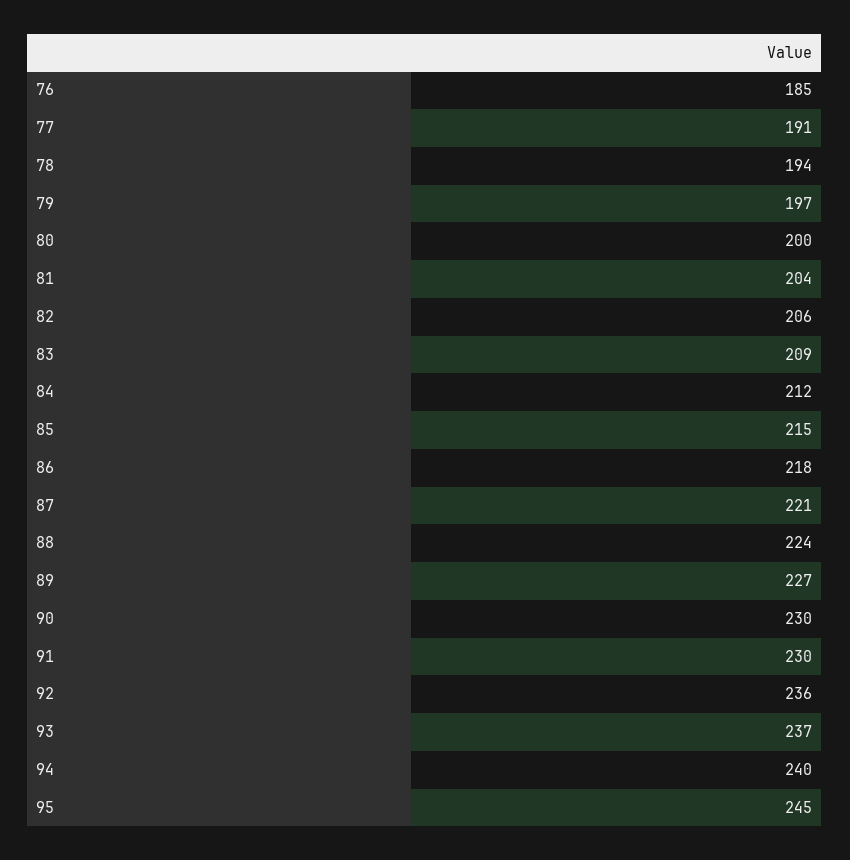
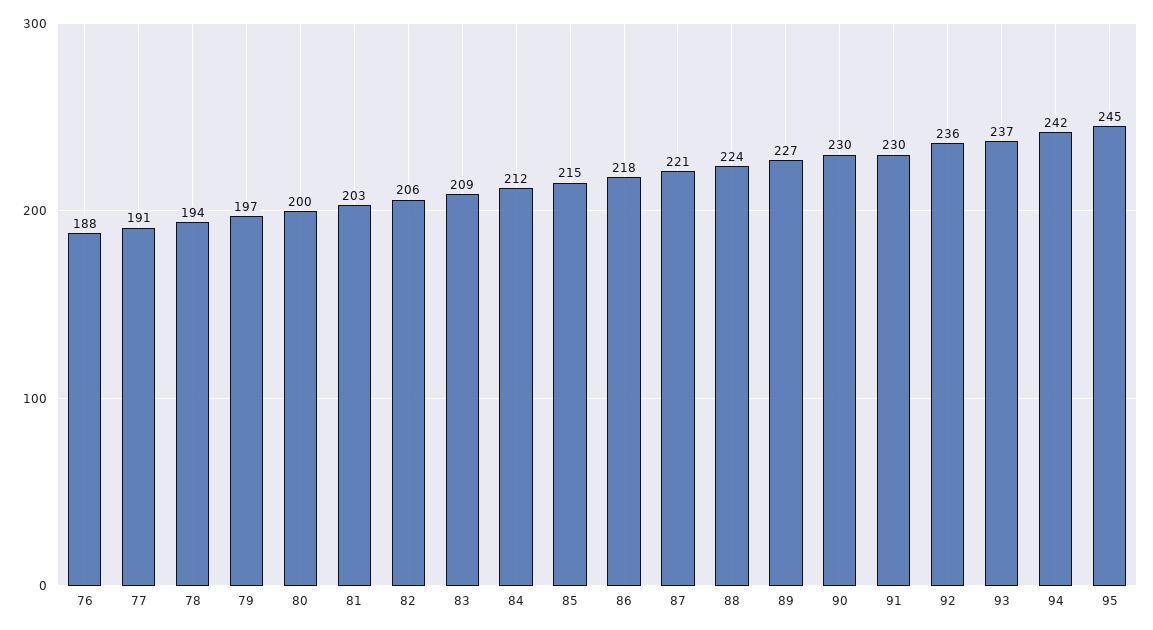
  {
-   "76": 185,
+   "76": 188,
    "77": 191,
    "78": 194,
    "79": 197,
    "80": 200,
-   "81": 204,
+   "81": 203,
    "82": 206,
    "83": 209,
    "84": 212,
    "85": 215,
    "86": 218,
    "87": 221,
    "88": 224,
    "89": 227,
    "90": 230,
    "91": 230,
    "92": 236,
    "93": 237,
-   "94": 240,
+   "94": 242,
    "95": 245
  }

